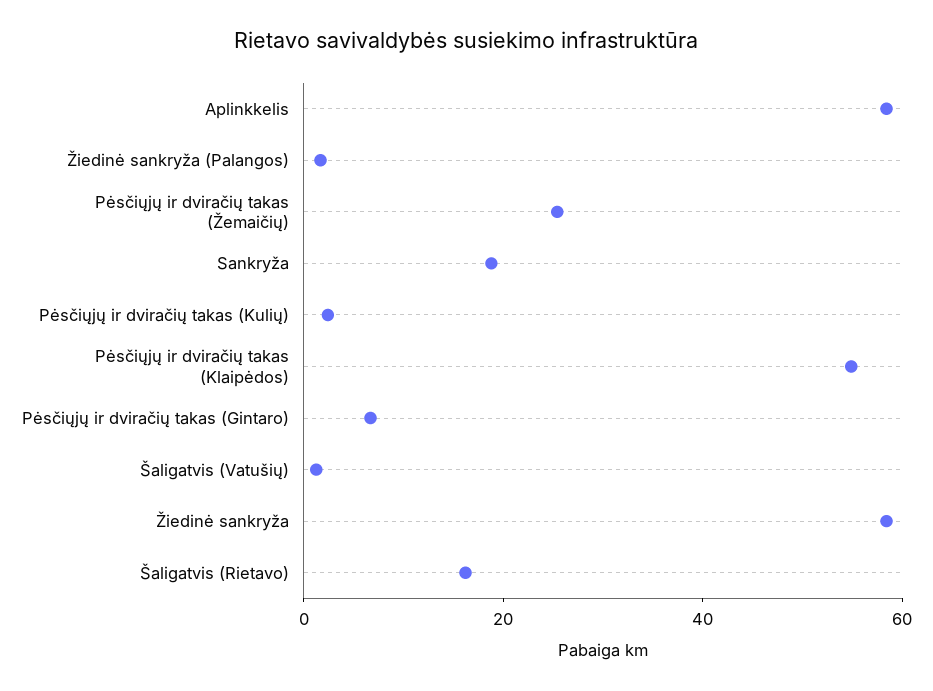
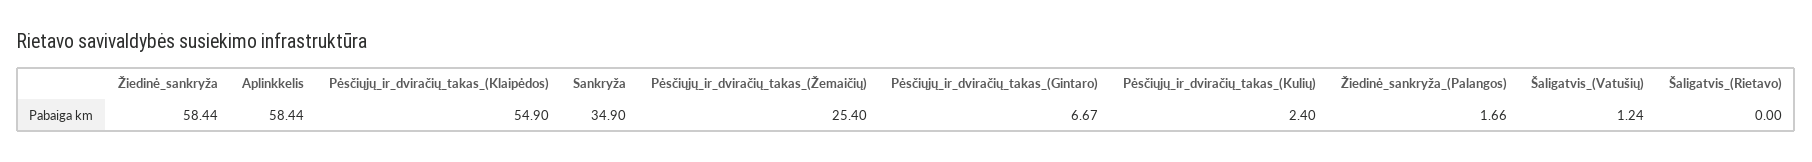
  {
    "Aplinkkelis": 58.44,
    "Žiedinė sankryža (Palangos)": 1.66,
    "Pėsčiųjų ir dviračių takas (Žemaičių)": 25.4,
-   "Sankryža": 20,
+   "Sankryža": 34.9,
    "Pėsčiųjų ir dviračių takas (Kulių)": 2.4,
    "Pėsčiųjų ir dviračių takas (Klaipėdos)": 54.9,
    "Pėsčiųjų ir dviračių takas (Gintaro)": 6.67,
    "Šaligatvis (Vatušių)": 1.24,
    "Žiedinė sankryža": 58.44,
-   "Šaligatvis (Rietavo)": 15
+   "Šaligatvis (Rietavo)": 0
  }

